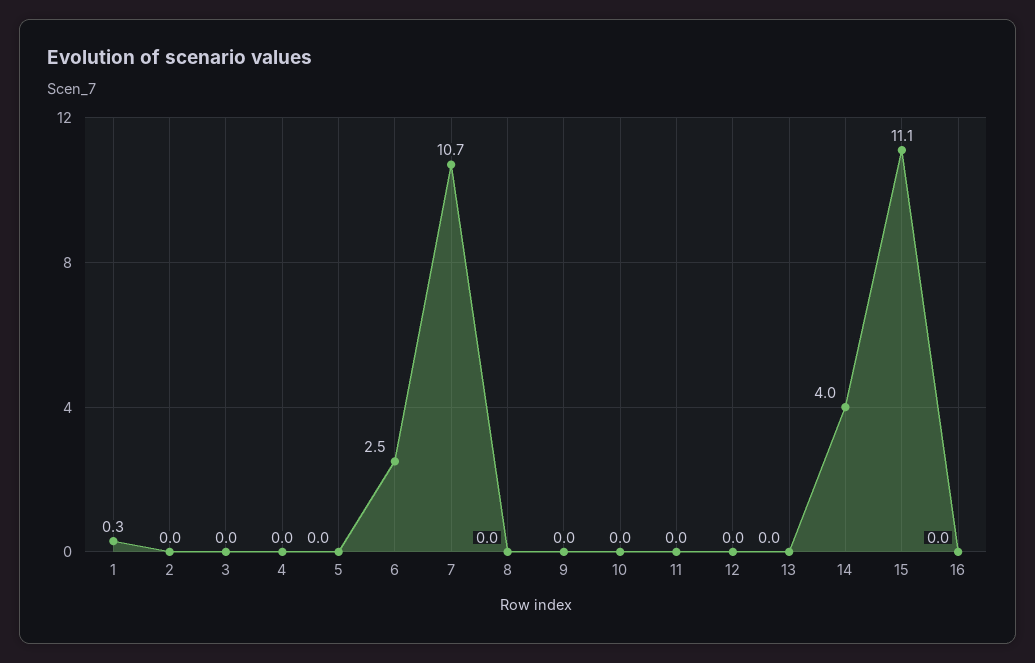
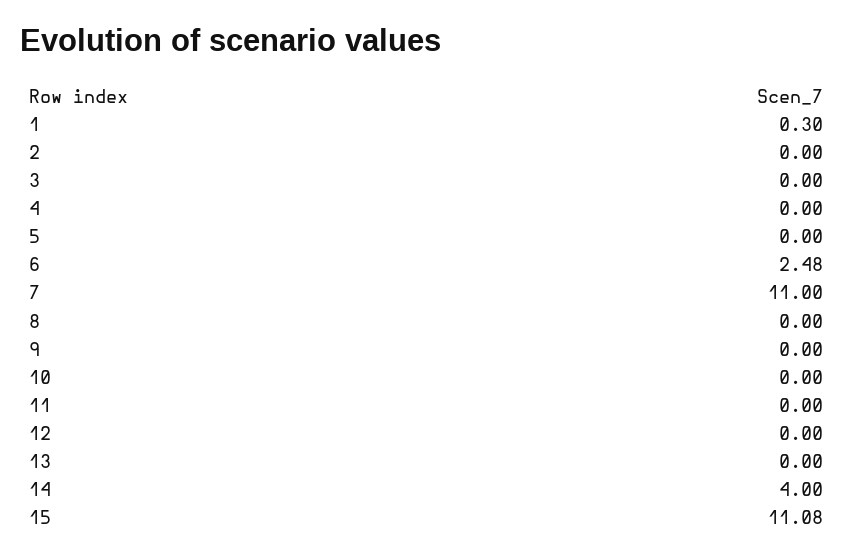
  {
    "1": 0.3,
    "2": 0,
    "3": 0,
    "4": 0,
    "5": 0,
    "6": 2.48,
-   "7": 10.7,
+   "7": 11,
    "8": 0,
    "9": 0,
    "10": 0,
    "11": 0,
    "12": 0,
    "13": 0,
    "14": 4,
-   "15": 11.08,
+   "15": 11.08
-   "16": 0
  }

